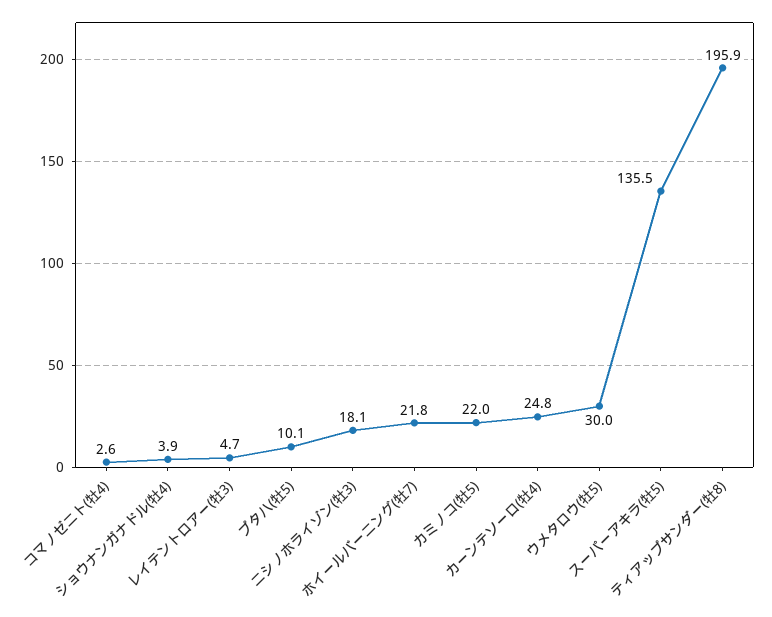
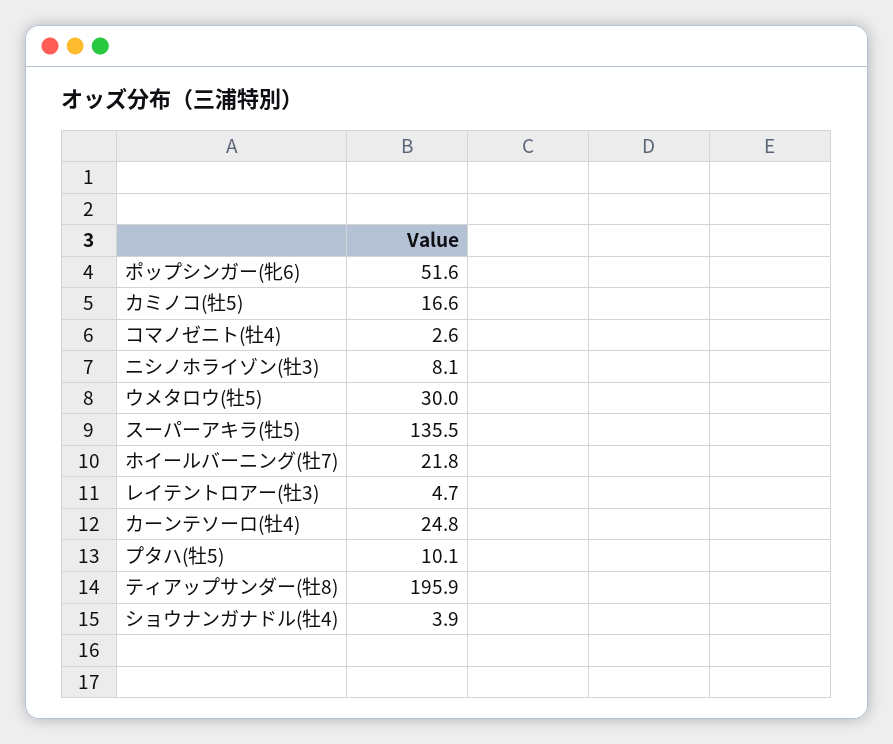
  {
    "コマノゼニト(牡4)": 2.6,
    "ショウナンガナドル(牡4)": 3.9,
    "レイテントロアー(牡3)": 4.7,
    "プタハ(牡5)": 10.1,
-   "ニシノホライゾン(牡3)": 18.1,
+   "ニシノホライゾン(牡3)": 8.1,
    "ホイールバーニング(牡7)": 21.8,
-   "カミノコ(牡5)": 22,
+   "カミノコ(牡5)": 16.6,
    "カーンテソーロ(牡4)": 24.8,
    "ウメタロウ(牡5)": 30,
    "スーパーアキラ(牡5)": 135.5,
-   "ティアップサンダー(牡8)": 195.9
+   "ティアップサンダー(牡8)": 195.9,
+   "ポップシンガー(牝6)": 51.6
  }

